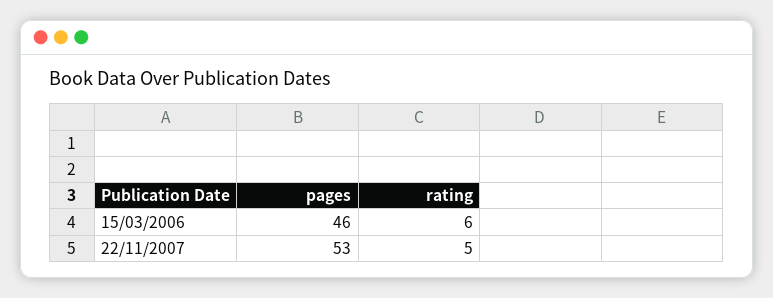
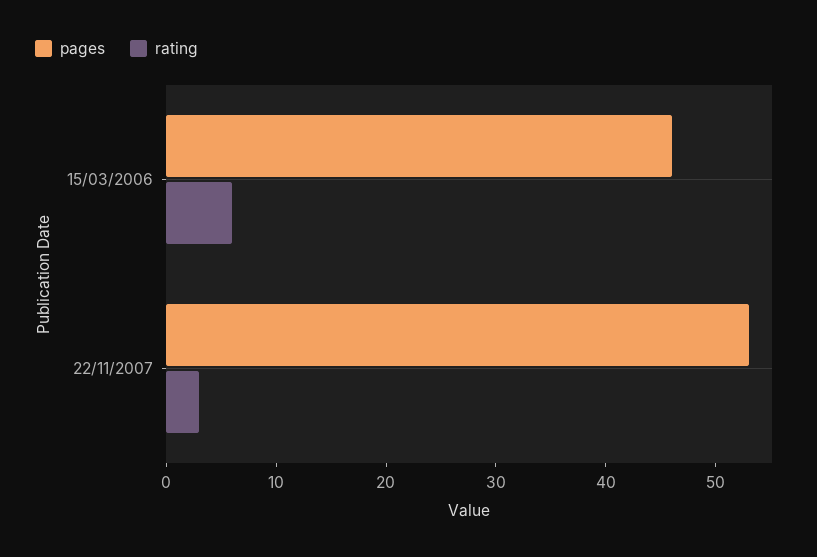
  {
    "pages": {
      "15/03/2006": 46,
      "22/11/2007": 53
    },
    "rating": {
      "15/03/2006": 6,
-     "22/11/2007": 5
+     "22/11/2007": 3
    }
  }

